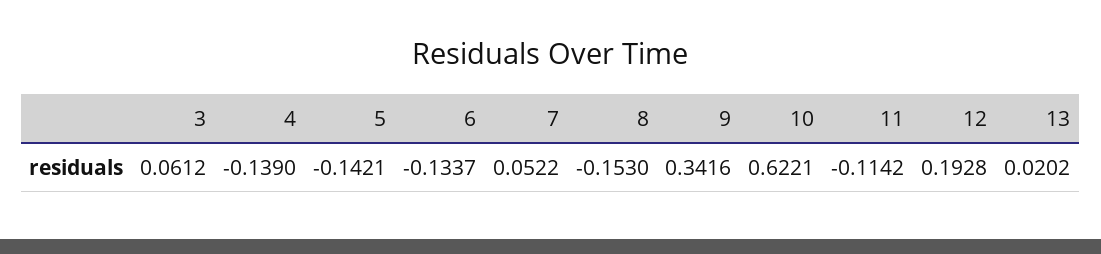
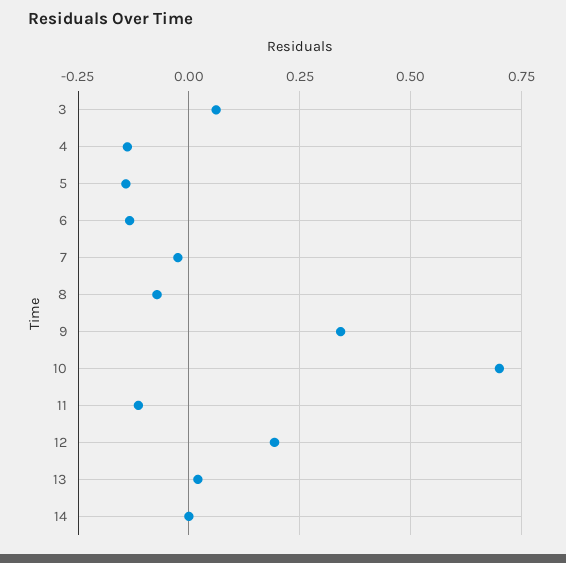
  {
    "3": 0.0612,
    "4": -0.139,
    "5": -0.1421,
    "6": -0.1337,
-   "7": 0.0522,
+   "7": -0.025,
-   "8": -0.153,
+   "8": -0.075,
    "9": 0.3416,
-   "10": 0.6221,
+   "10": 0.7,
    "11": -0.1142,
    "12": 0.1928,
-   "13": 0.0202
+   "13": 0.0202,
+   "14": 0
  }

